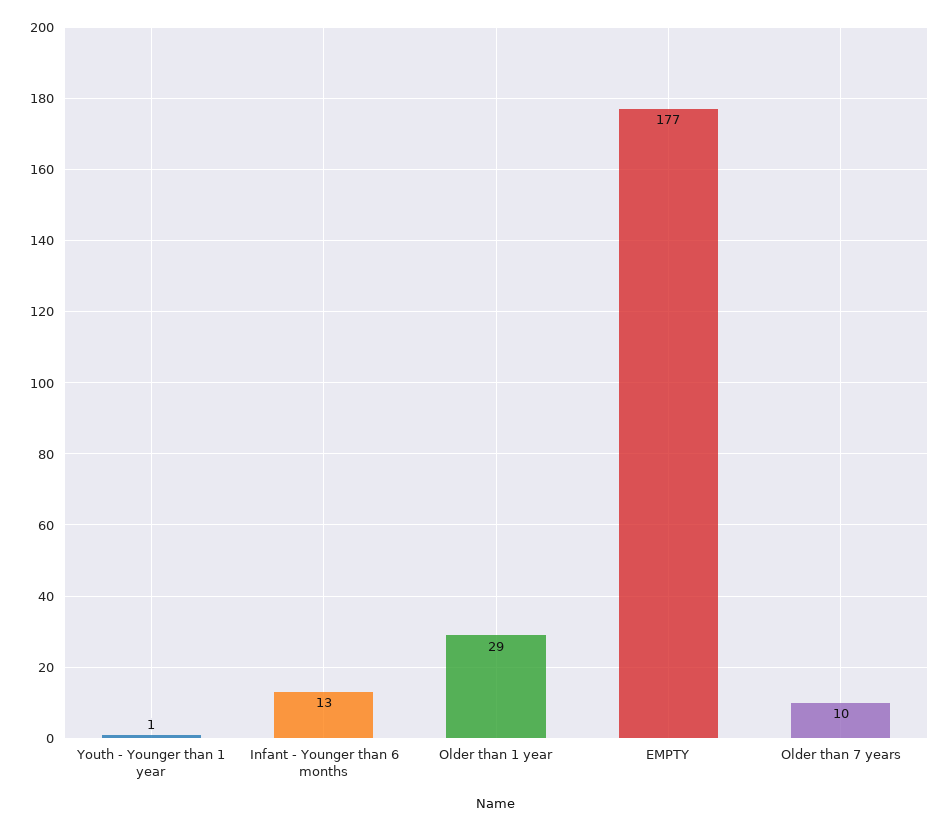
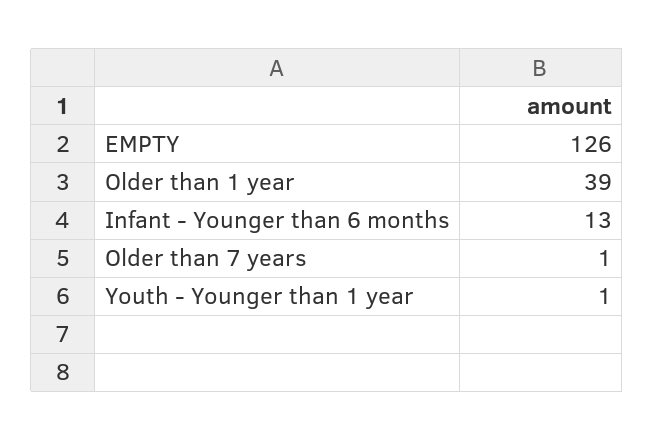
  {
    "Youth - Younger than 1 year": 1,
    "Infant - Younger than 6 months": 13,
-   "Older than 1 year": 29,
+   "Older than 1 year": 39,
-   "EMPTY": 177,
+   "EMPTY": 126,
-   "Older than 7 years": 10
+   "Older than 7 years": 1
  }

